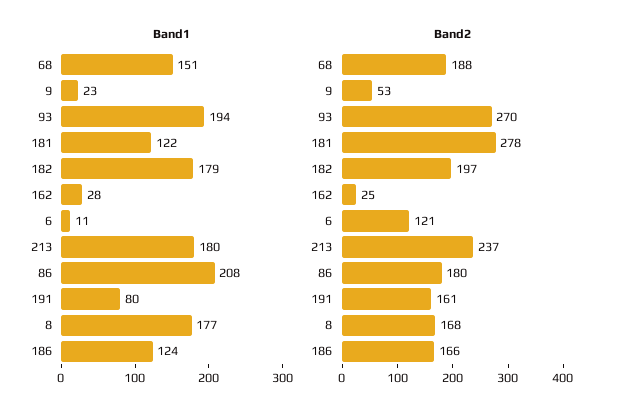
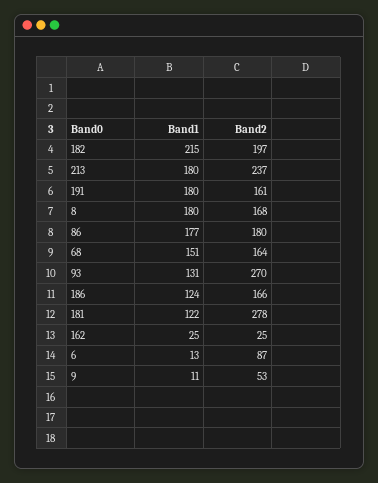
  {
    "Band1": {
      "68": 151,
-     "9": 23,
+     "9": 11,
-     "93": 194,
+     "93": 131,
      "181": 122,
-     "182": 179,
+     "182": 215,
-     "162": 28,
+     "162": 25,
-     "6": 11,
+     "6": 13,
      "213": 180,
-     "86": 208,
+     "86": 177,
-     "191": 80,
+     "191": 180,
-     "8": 177,
+     "8": 180,
      "186": 124
    },
    "Band2": {
-     "68": 188,
+     "68": 164,
      "9": 53,
      "93": 270,
      "181": 278,
      "182": 197,
      "162": 25,
-     "6": 121,
+     "6": 87,
      "213": 237,
      "86": 180,
      "191": 161,
      "8": 168,
      "186": 166
    }
  }

